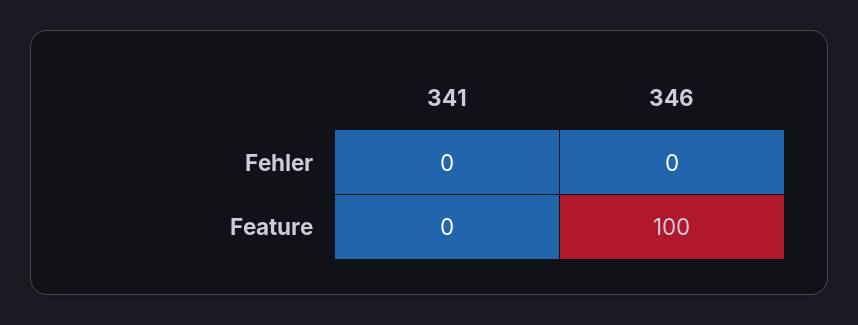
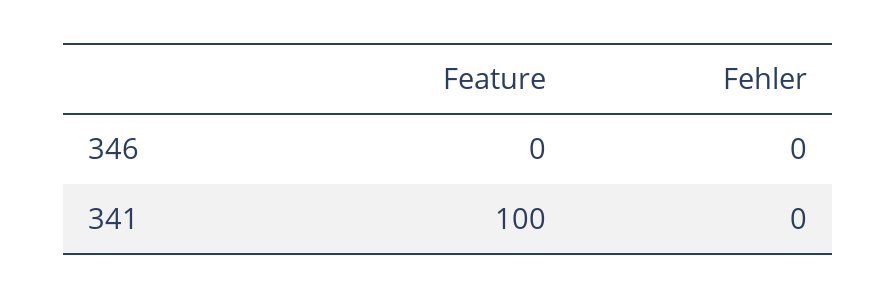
  {
    "341": {
      "Fehler": 0,
-     "Feature": 0
+     "Feature": 100
    },
    "346": {
      "Fehler": 0,
-     "Feature": 100
+     "Feature": 0
    }
  }

